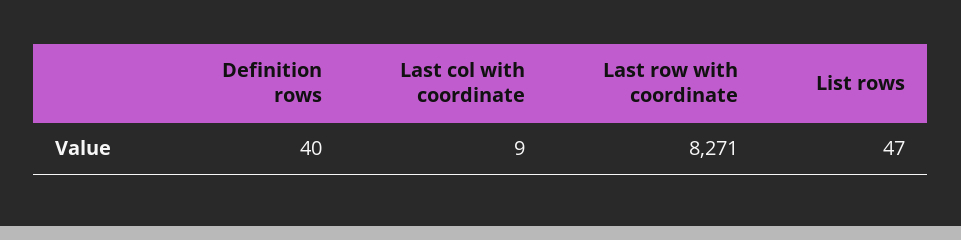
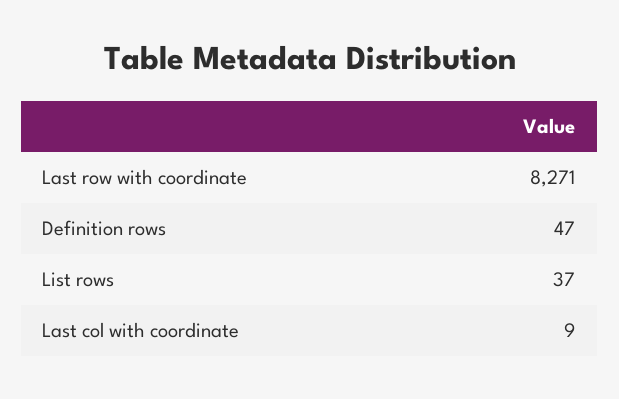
  {
-   "Definition rows": 40,
+   "Definition rows": 47,
    "Last col with coordinate": 9,
    "Last row with coordinate": 8271,
-   "List rows": 47
+   "List rows": 37
  }

